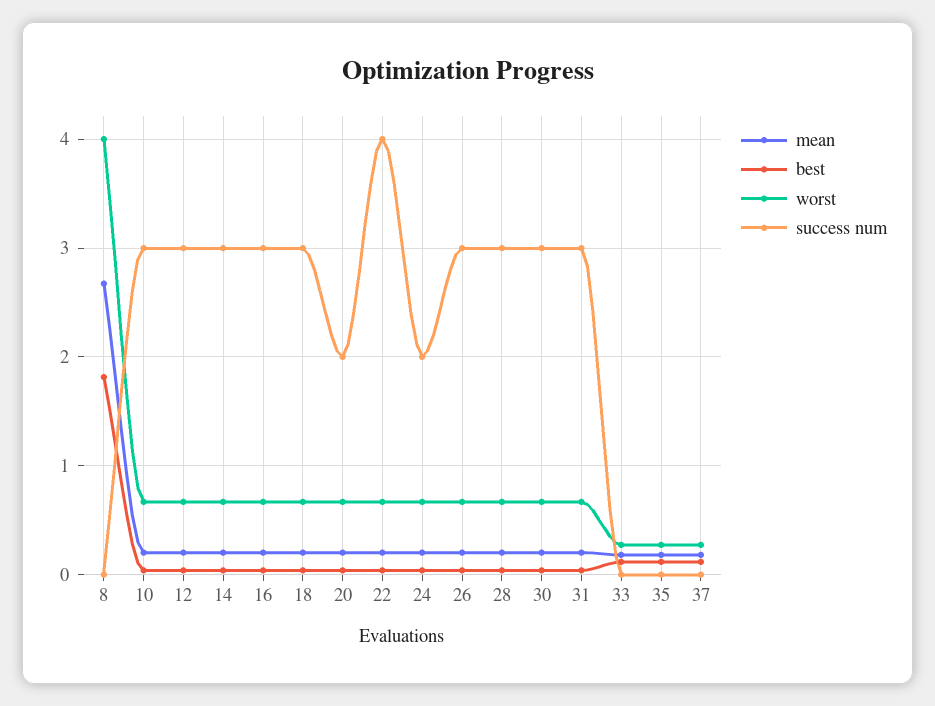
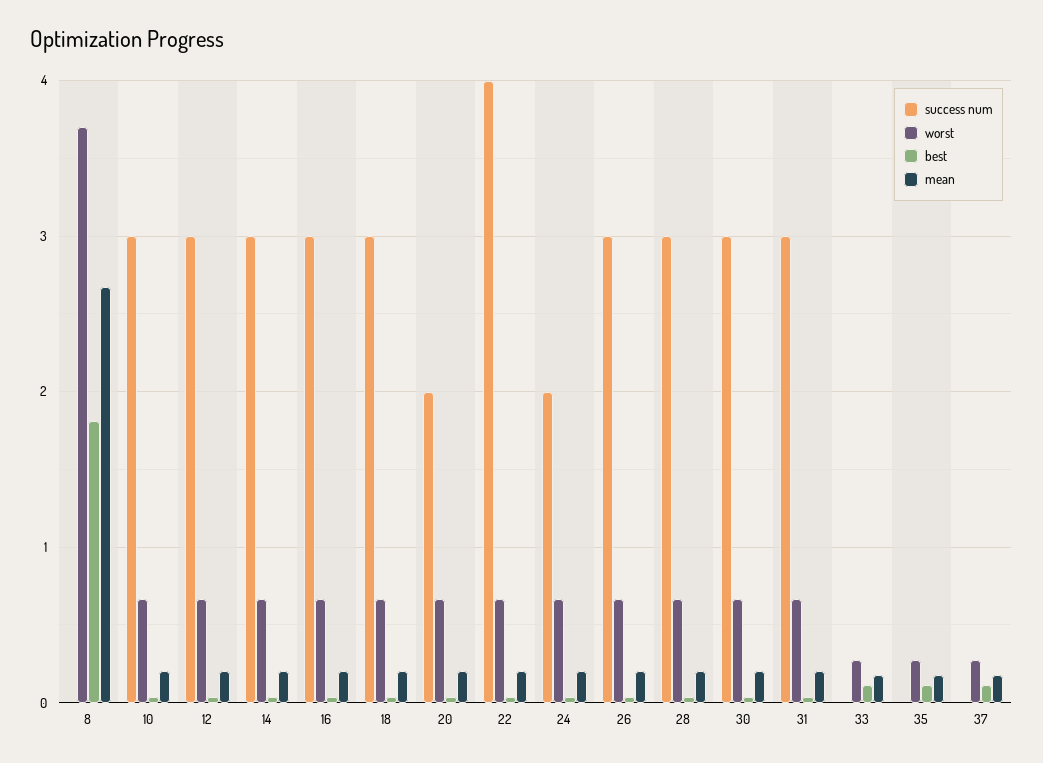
  {
    "mean": {
      "8": 2.7,
      "10": 0.2,
      "12": 0.2,
      "14": 0.2,
      "16": 0.2,
      "18": 0.2,
      "20": 0.2,
      "22": 0.2,
      "24": 0.2,
      "26": 0.2,
      "28": 0.2,
      "30": 0.2,
      "31": 0.2,
      "33": 0.2,
      "35": 0.2,
      "37": 0.2
    },
    "best": {
      "8": 1.8,
      "10": 0,
      "12": 0,
      "14": 0,
      "16": 0,
      "18": 0,
      "20": 0,
      "22": 0,
      "24": 0,
      "26": 0,
      "28": 0,
      "30": 0,
      "31": 0,
      "33": 0.1,
      "35": 0.1,
      "37": 0.1
    },
    "worst": {
-     "8": 4,
+     "8": 3.7,
      "10": 0.7,
      "12": 0.7,
      "14": 0.7,
      "16": 0.7,
      "18": 0.7,
      "20": 0.7,
      "22": 0.7,
      "24": 0.7,
      "26": 0.7,
      "28": 0.7,
      "30": 0.7,
      "31": 0.7,
      "33": 0.3,
      "35": 0.3,
      "37": 0.3
    },
    "success num": {
      "8": 0,
      "10": 3,
      "12": 3,
      "14": 3,
      "16": 3,
      "18": 3,
      "20": 2,
      "22": 4,
      "24": 2,
      "26": 3,
      "28": 3,
      "30": 3,
      "31": 3,
      "33": 0,
      "35": 0,
      "37": 0
    }
  }

